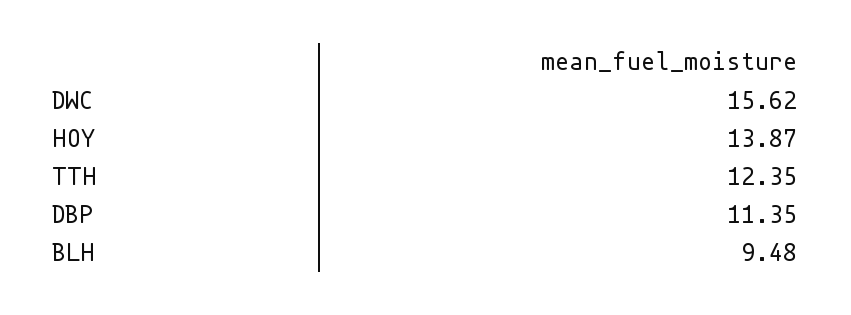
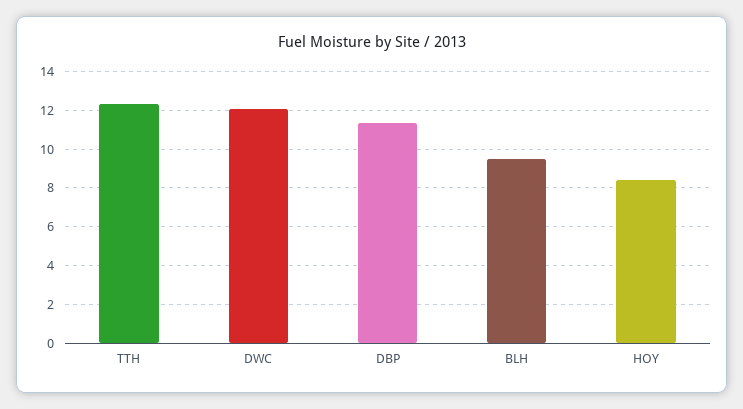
  {
-   "DWC": 15.62,
+   "DWC": 12,
-   "HOY": 13.87,
+   "HOY": 8.5,
    "TTH": 12.35,
    "DBP": 11.35,
    "BLH": 9.48
  }

